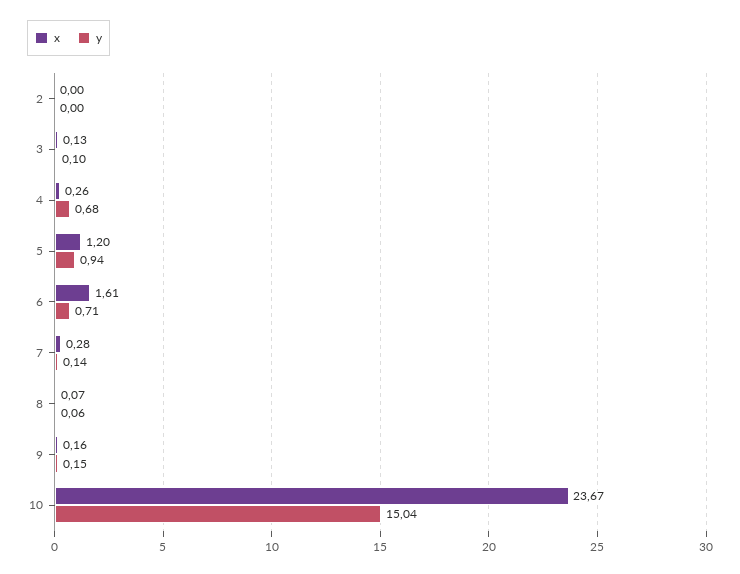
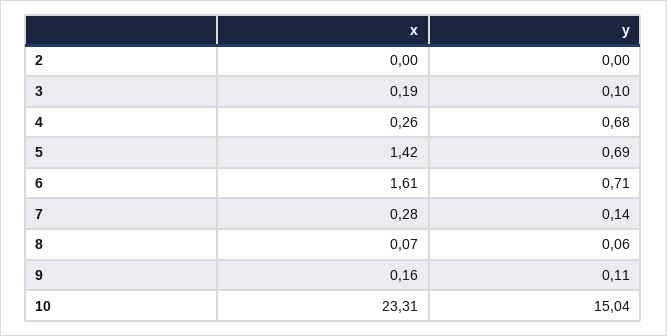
  {
    "x": {
      "2": 0,
-     "3": 0.13,
+     "3": 0.19,
      "4": 0.26,
-     "5": 1.2,
+     "5": 1.42,
      "6": 1.61,
      "7": 0.28,
      "8": 0.07,
      "9": 0.16,
-     "10": 23.67
+     "10": 23.31
    },
    "y": {
      "2": 0,
      "3": 0.1,
      "4": 0.68,
-     "5": 0.94,
+     "5": 0.69,
      "6": 0.71,
      "7": 0.14,
      "8": 0.06,
-     "9": 0.15,
+     "9": 0.11,
      "10": 15.04
    }
  }

